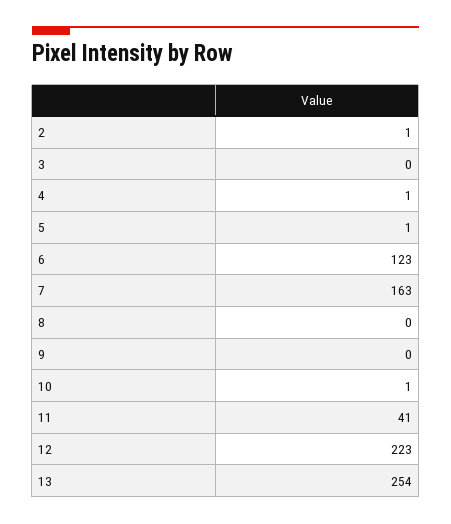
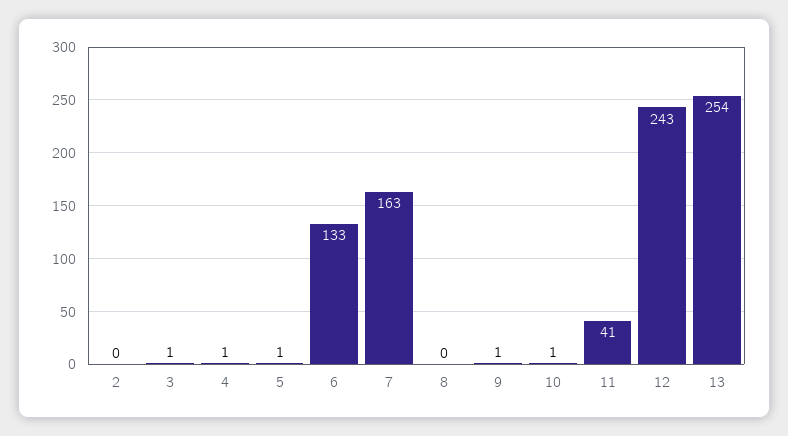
  {
-   "2": 1,
+   "2": 0,
-   "3": 0,
+   "3": 1,
    "4": 1,
    "5": 1,
-   "6": 123,
+   "6": 133,
    "7": 163,
    "8": 0,
-   "9": 0,
+   "9": 1,
    "10": 1,
    "11": 41,
-   "12": 223,
+   "12": 243,
    "13": 254
  }

